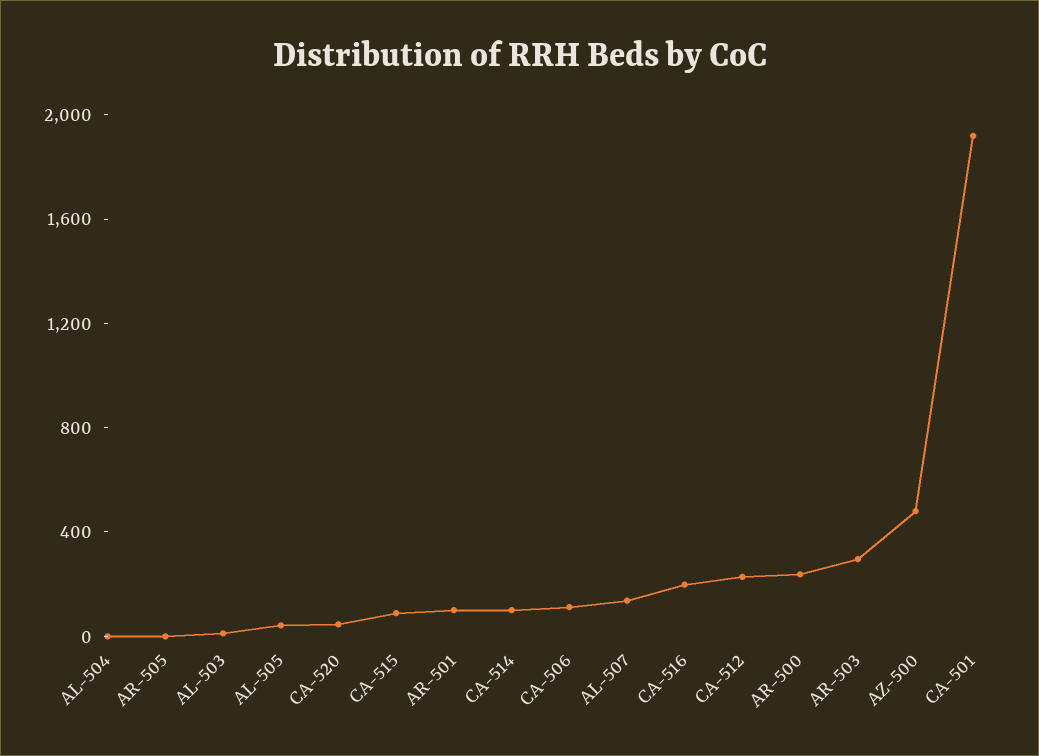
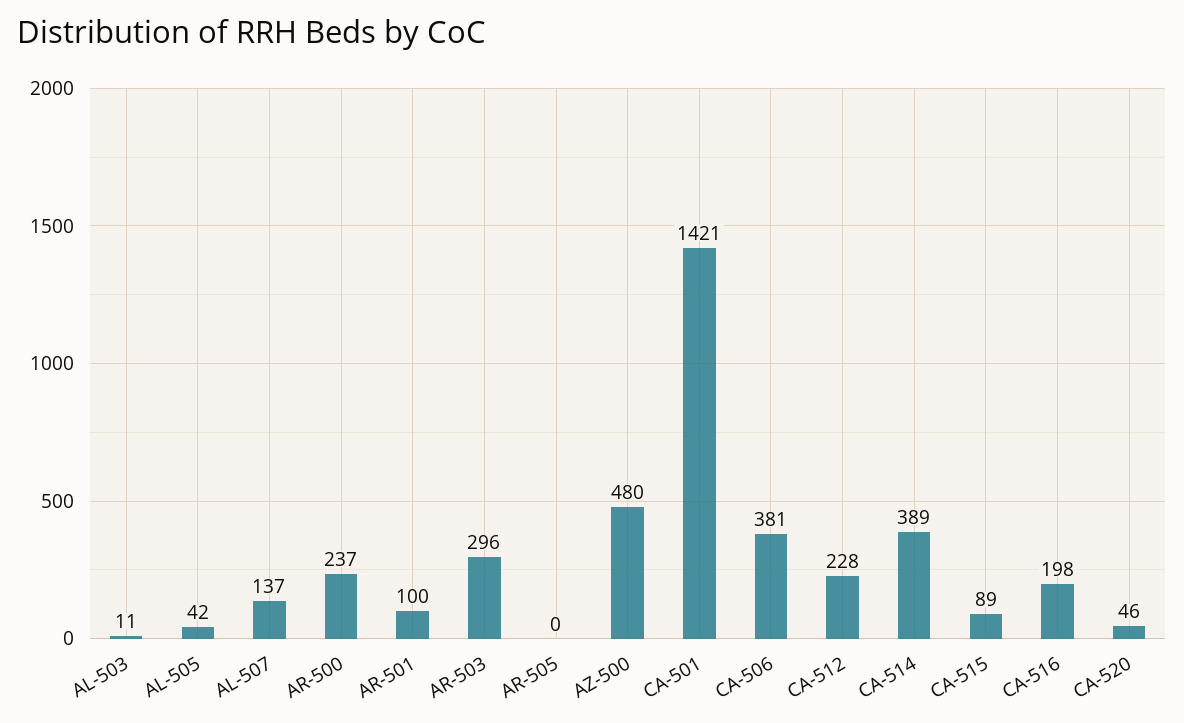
  {
-   "AL-504": 0,
    "AR-505": 0,
    "AL-503": 11,
    "AL-505": 42,
    "CA-520": 46,
    "CA-515": 89,
    "AR-501": 100,
-   "CA-514": 100,
+   "CA-514": 389,
-   "CA-506": 100,
+   "CA-506": 381,
    "AL-507": 137,
    "CA-516": 198,
    "CA-512": 228,
    "AR-500": 237,
    "AR-503": 296,
    "AZ-500": 480,
-   "CA-501": 1900
+   "CA-501": 1421
  }

